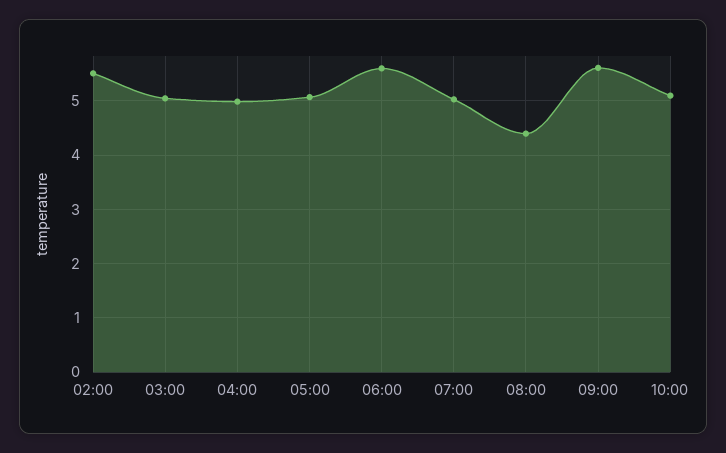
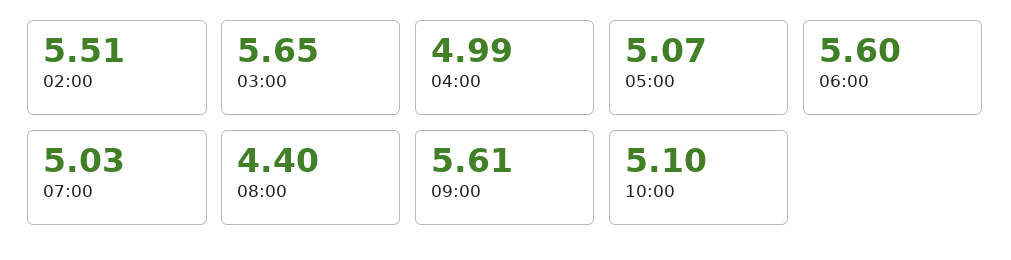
  {
    "02:00": 5.51,
-   "03:00": 5,
+   "03:00": 5.65,
    "04:00": 4.99,
    "05:00": 5.07,
    "06:00": 5.6,
    "07:00": 5.03,
    "08:00": 4.4,
    "09:00": 5.61,
    "10:00": 5.1
  }

